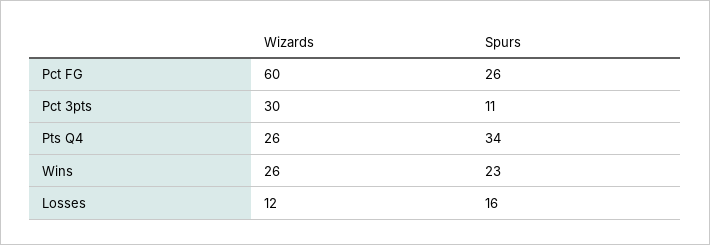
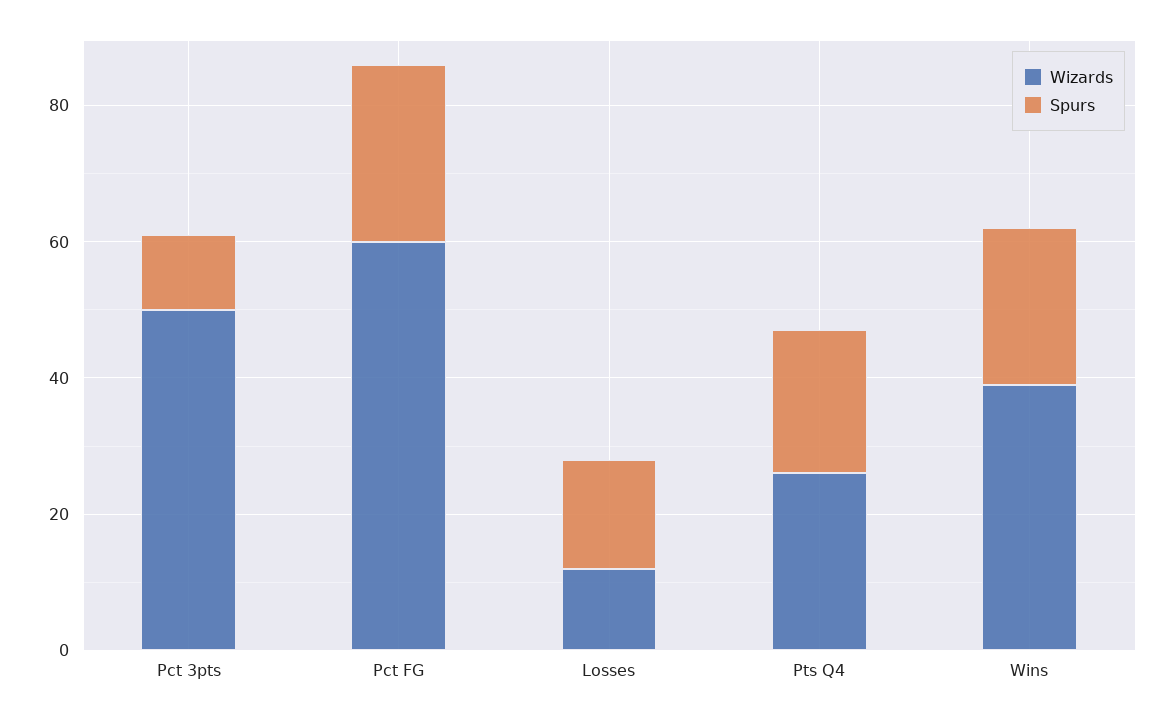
  {
    "Wizards": {
      "Pct FG": 60,
-     "Pct 3pts": 30,
+     "Pct 3pts": 50,
      "Pts Q4": 26,
-     "Wins": 26,
+     "Wins": 40,
      "Losses": 12
    },
    "Spurs": {
      "Pct FG": 26,
      "Pct 3pts": 11,
-     "Pts Q4": 34,
+     "Pts Q4": 20,
      "Wins": 23,
      "Losses": 16
    }
  }

